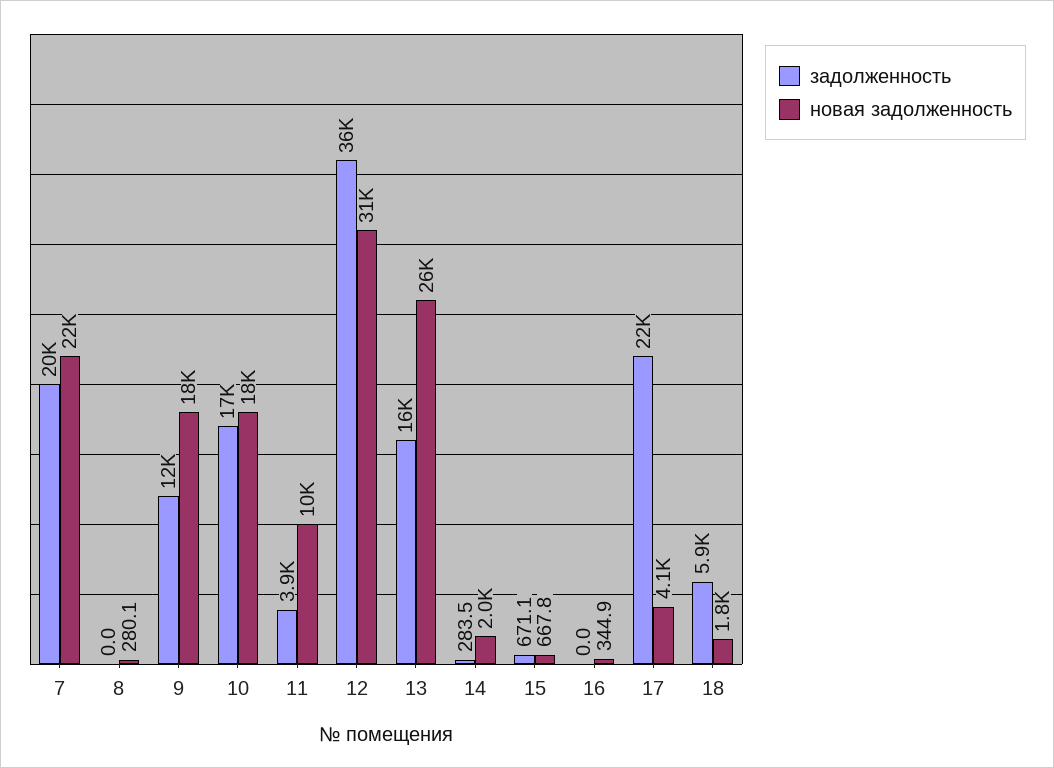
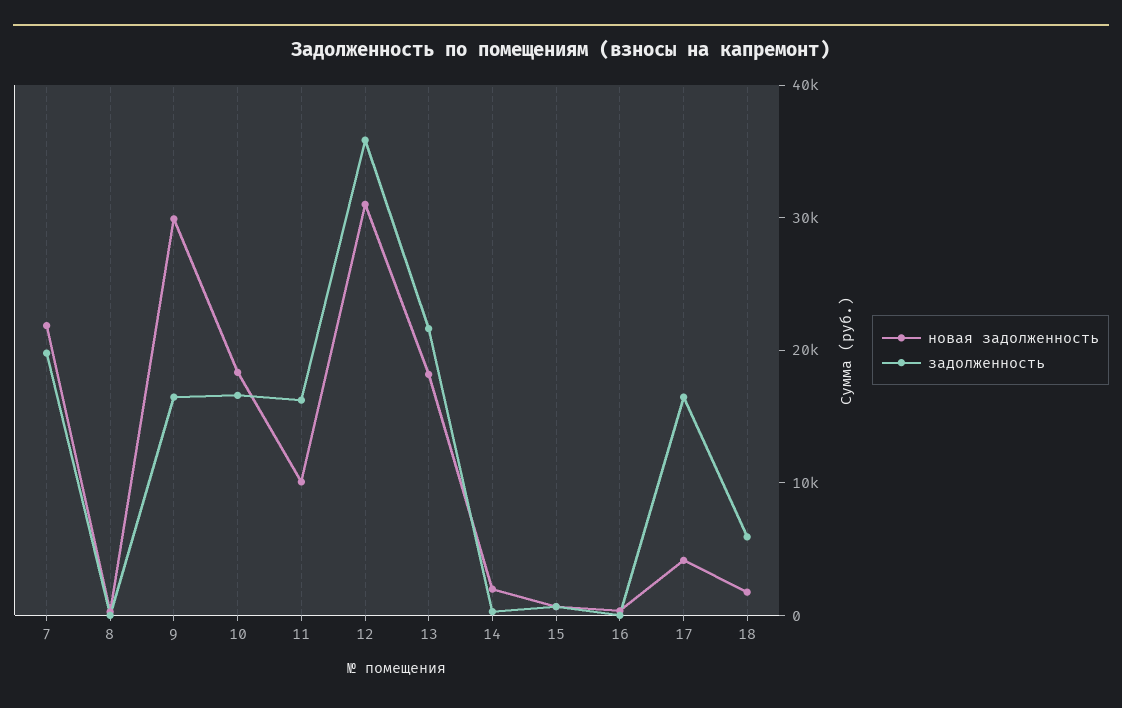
  {
    "задолженность": {
      "7": 20000,
      "8": 0,
-     "9": 12000,
+     "9": 16000,
      "10": 17000,
-     "11": 3900,
+     "11": 16000,
      "12": 36000,
-     "13": 16000,
+     "13": 22000,
      "14": 283.5,
      "15": 671.1,
      "16": 0,
-     "17": 22000,
+     "17": 16000,
      "18": 5900
    },
    "новая задолженность": {
      "7": 22000,
      "8": 280.1,
-     "9": 18000,
+     "9": 30000,
      "10": 18000,
      "11": 10000,
      "12": 31000,
-     "13": 26000,
+     "13": 18000,
      "14": 2000,
      "15": 667.8,
      "16": 344.9,
      "17": 4100,
      "18": 1800
    }
  }

